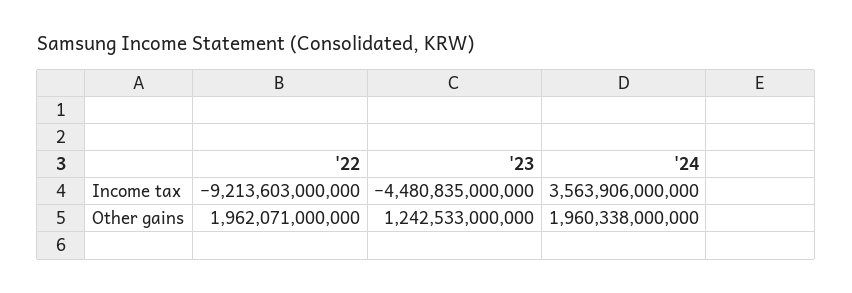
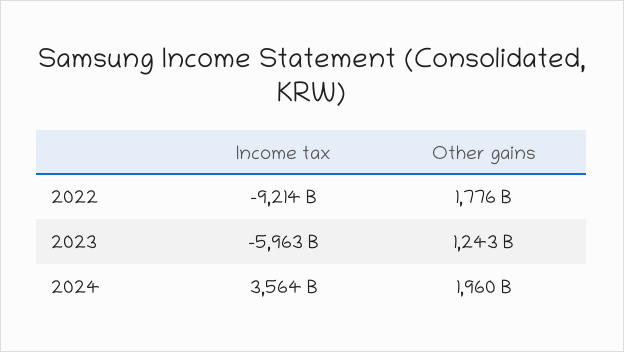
  {
    "'22": {
      "Income tax": -9213603000000,
-     "Other gains": 1962071000000
+     "Other gains": 1776000000000
    },
    "'23": {
-     "Income tax": -4480835000000,
+     "Income tax": -5963000000000,
      "Other gains": 1242533000000
    },
    "'24": {
      "Income tax": 3563906000000,
      "Other gains": 1960338000000
    }
  }

